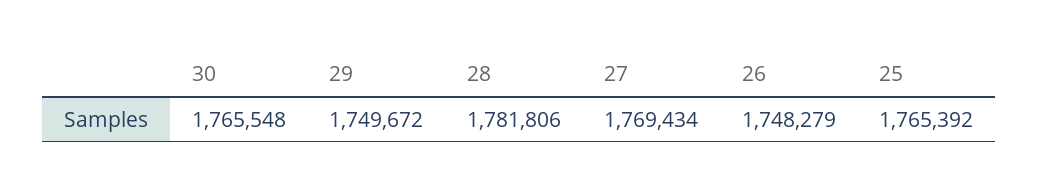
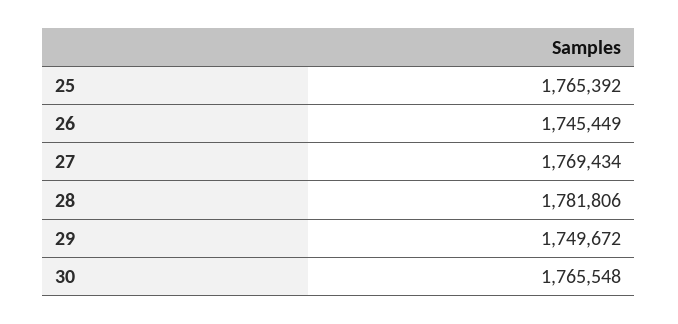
  {
    "30": 1765548,
    "29": 1749672,
    "28": 1781806,
    "27": 1769434,
-   "26": 1748279,
+   "26": 1745449,
    "25": 1765392
  }

